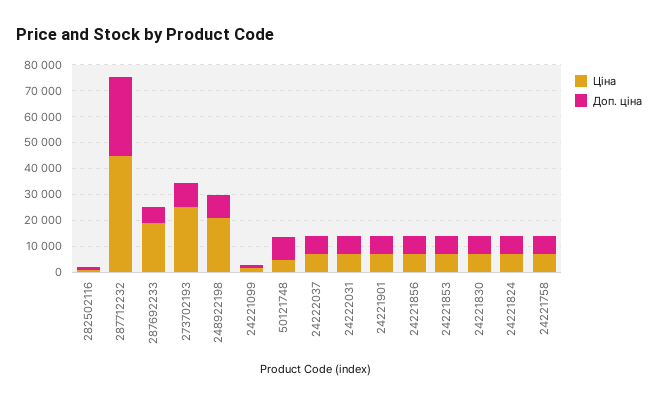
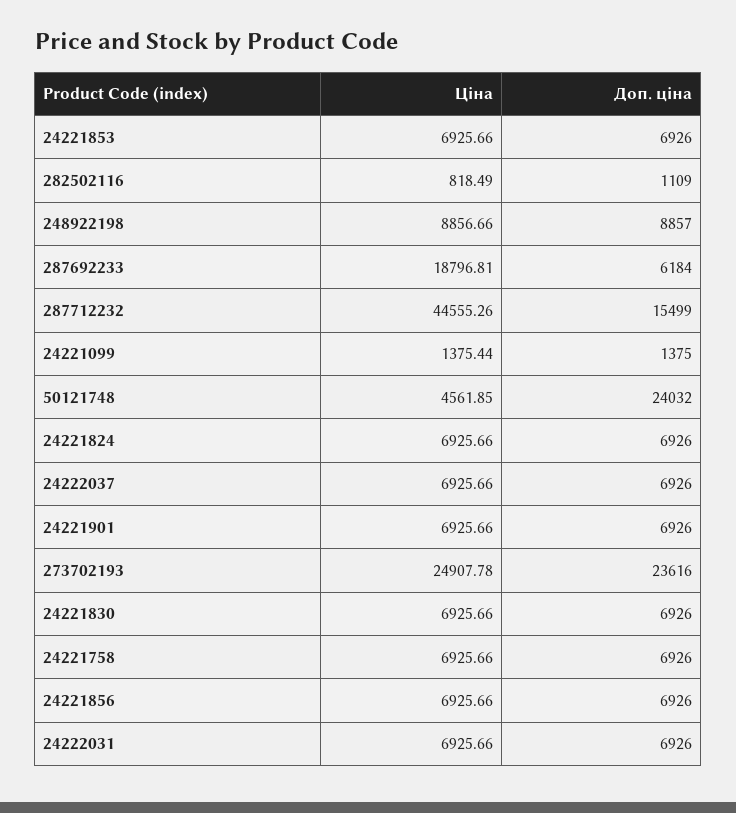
  {
    "Ціна": {
      "282502116": 818.49,
      "287712232": 44555.26,
      "287692233": 18796.81,
      "273702193": 24907.78,
-     "248922198": 20000,
+     "248922198": 8856.66,
      "24221099": 1375.44,
      "50121748": 4561.85,
      "24222037": 6925.66,
      "24222031": 6925.66,
      "24221901": 6925.66,
      "24221856": 6925.66,
      "24221853": 6925.66,
      "24221830": 6925.66,
      "24221824": 6925.66,
      "24221758": 6925.66
    },
    "Доп. ціна": {
      "282502116": 1109,
-     "287712232": 30000,
+     "287712232": 15499,
      "287692233": 6184,
-     "273702193": 10000,
+     "273702193": 23616,
      "248922198": 8857,
      "24221099": 1375,
-     "50121748": 10000,
+     "50121748": 24032,
      "24222037": 6926,
      "24222031": 6926,
      "24221901": 6926,
      "24221856": 6926,
      "24221853": 6926,
      "24221830": 6926,
      "24221824": 6926,
      "24221758": 6926
    }
  }

